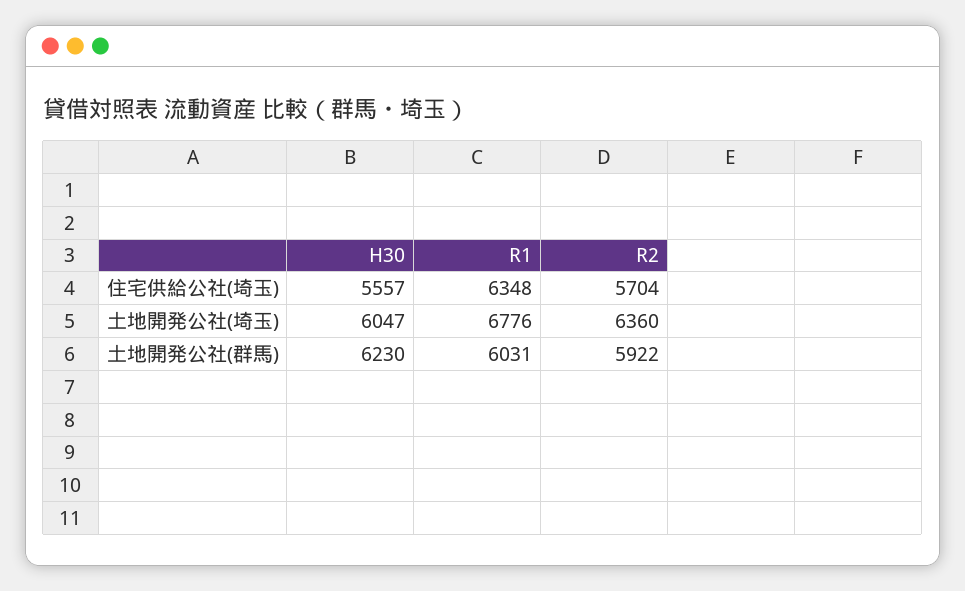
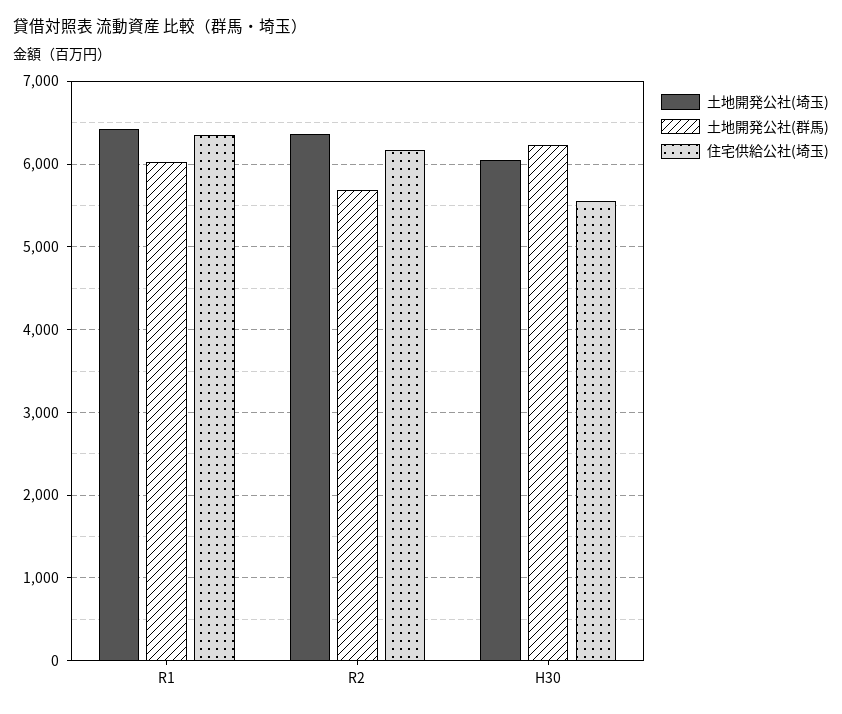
  {
    "住宅供給公社(埼玉)": {
      "H30": 5557,
      "R1": 6348,
-     "R2": 5704
+     "R2": 6200
    },
    "土地開発公社(埼玉)": {
      "H30": 6047,
-     "R1": 6776,
+     "R1": 6400,
      "R2": 6360
    },
    "土地開発公社(群馬)": {
      "H30": 6230,
      "R1": 6031,
-     "R2": 5922
+     "R2": 5700
    }
  }

